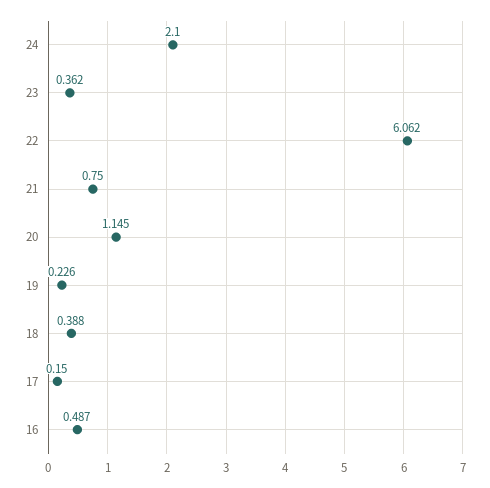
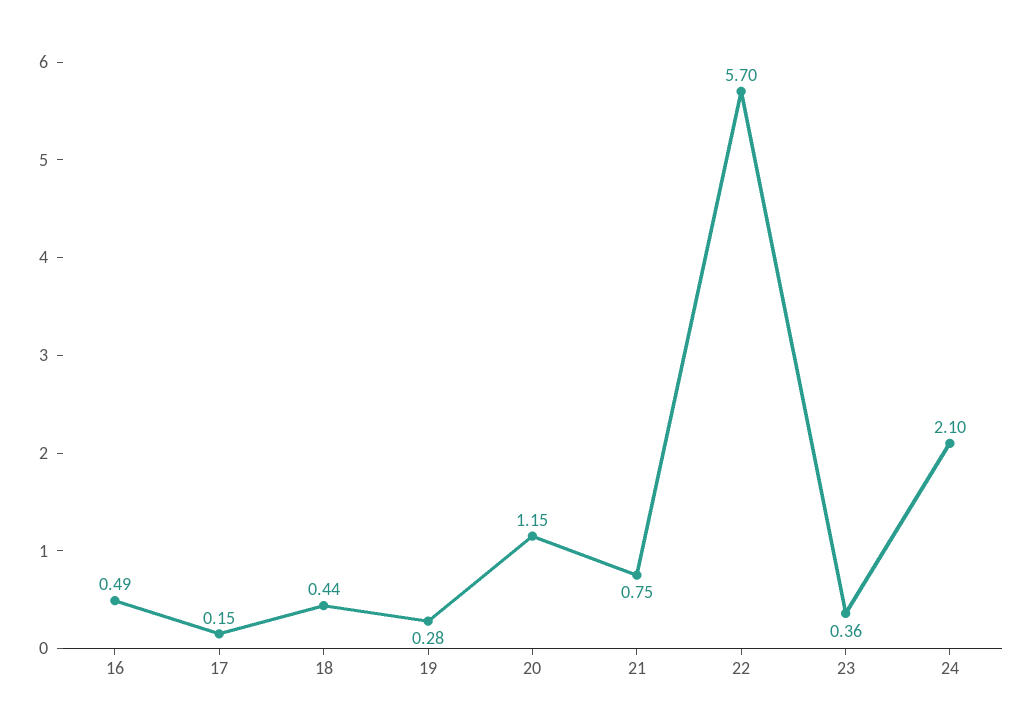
  {
    "24": 2.1,
    "23": 0.362,
-   "22": 6.062,
+   "22": 5.7,
    "21": 0.75,
    "20": 1.145,
-   "19": 0.226,
+   "19": 0.28,
-   "18": 0.388,
+   "18": 0.44,
    "17": 0.15,
    "16": 0.487
  }

